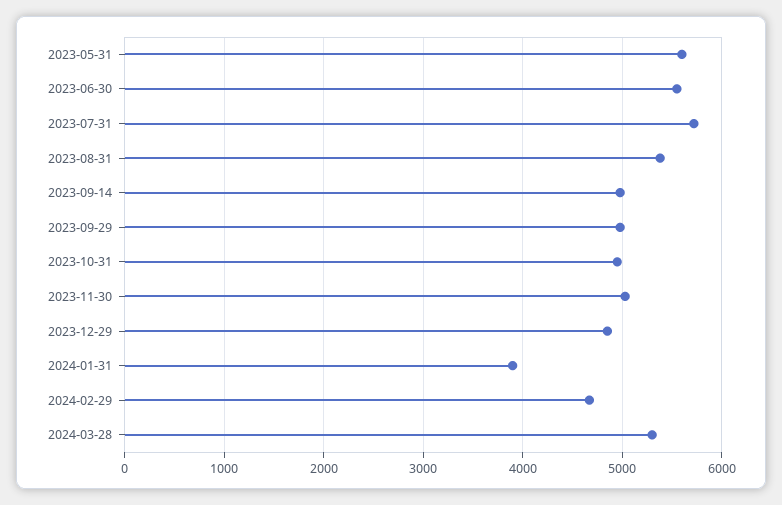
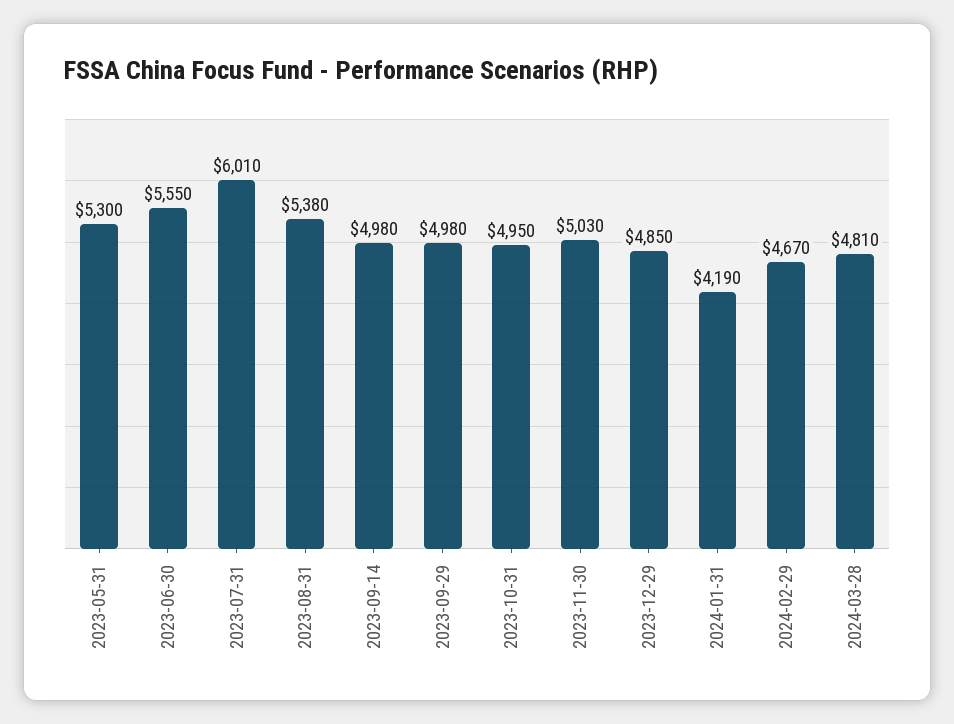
  {
-   "2023-05-31": 5600,
+   "2023-05-31": 5300,
    "2023-06-30": 5550,
-   "2023-07-31": 5700,
+   "2023-07-31": 6010,
    "2023-08-31": 5380,
    "2023-09-14": 4980,
    "2023-09-29": 4980,
    "2023-10-31": 4950,
    "2023-11-30": 5030,
    "2023-12-29": 4850,
-   "2024-01-31": 3900,
+   "2024-01-31": 4190,
    "2024-02-29": 4670,
-   "2024-03-28": 5300
+   "2024-03-28": 4810
  }

